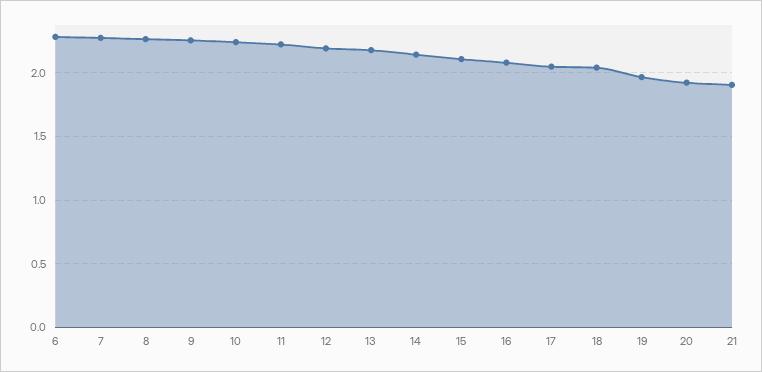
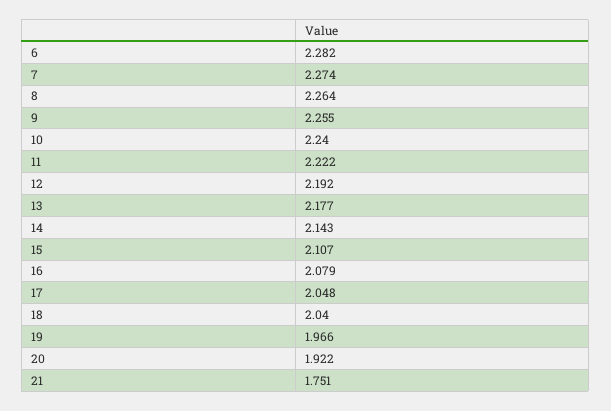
  {
    "6": 2.282,
    "7": 2.274,
    "8": 2.264,
    "9": 2.255,
    "10": 2.24,
    "11": 2.222,
    "12": 2.192,
    "13": 2.177,
    "14": 2.143,
    "15": 2.107,
    "16": 2.079,
    "17": 2.048,
    "18": 2.04,
    "19": 1.966,
    "20": 1.922,
-   "21": 1.9
+   "21": 1.751
  }

